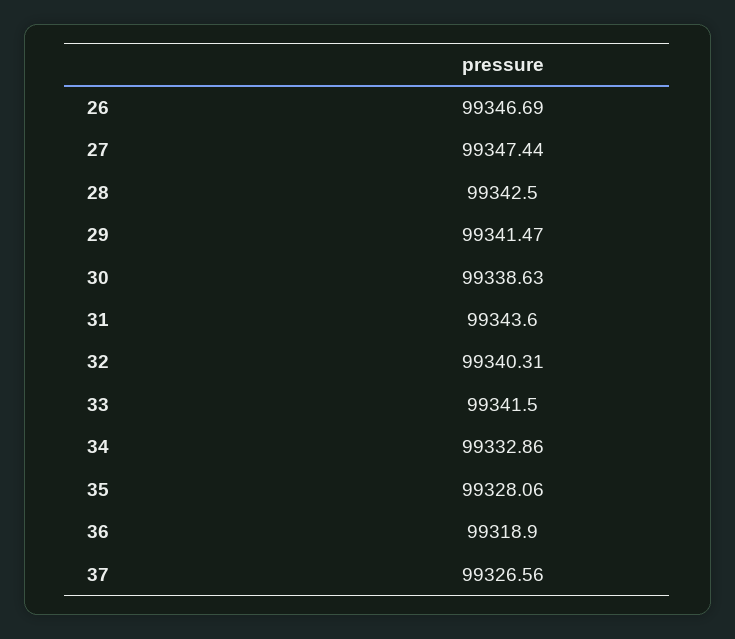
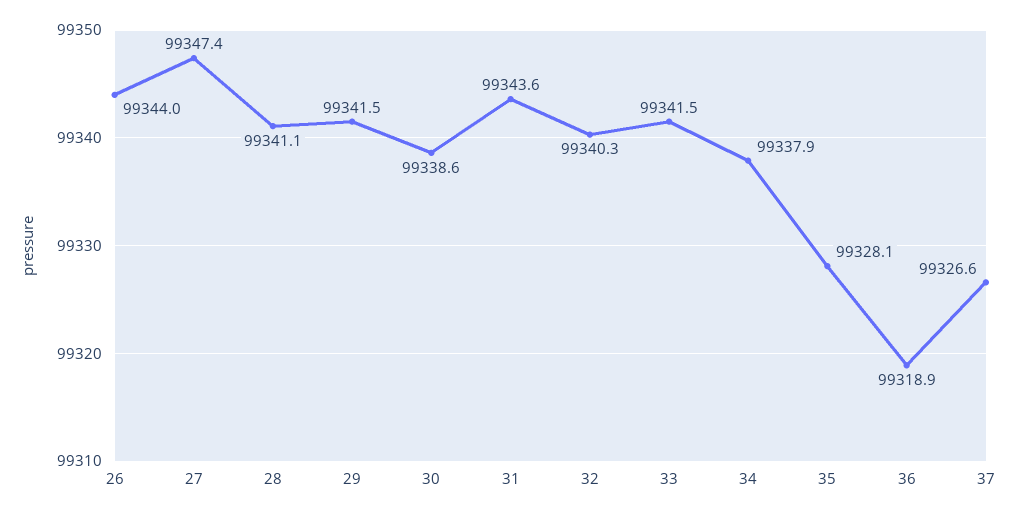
  {
-   "26": 99346.69,
+   "26": 99344,
    "27": 99347.44,
-   "28": 99342.5,
+   "28": 99341.1,
    "29": 99341.47,
    "30": 99338.63,
    "31": 99343.6,
    "32": 99340.31,
    "33": 99341.5,
-   "34": 99332.86,
+   "34": 99337.9,
    "35": 99328.06,
    "36": 99318.9,
    "37": 99326.56
  }

